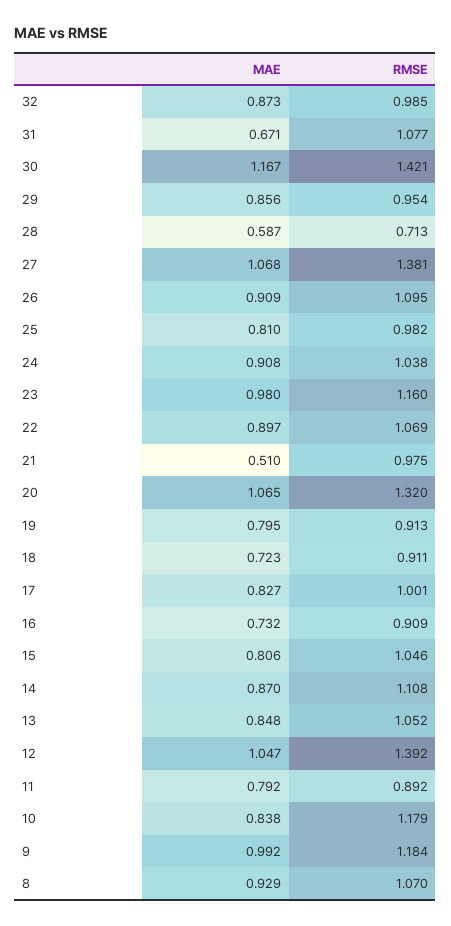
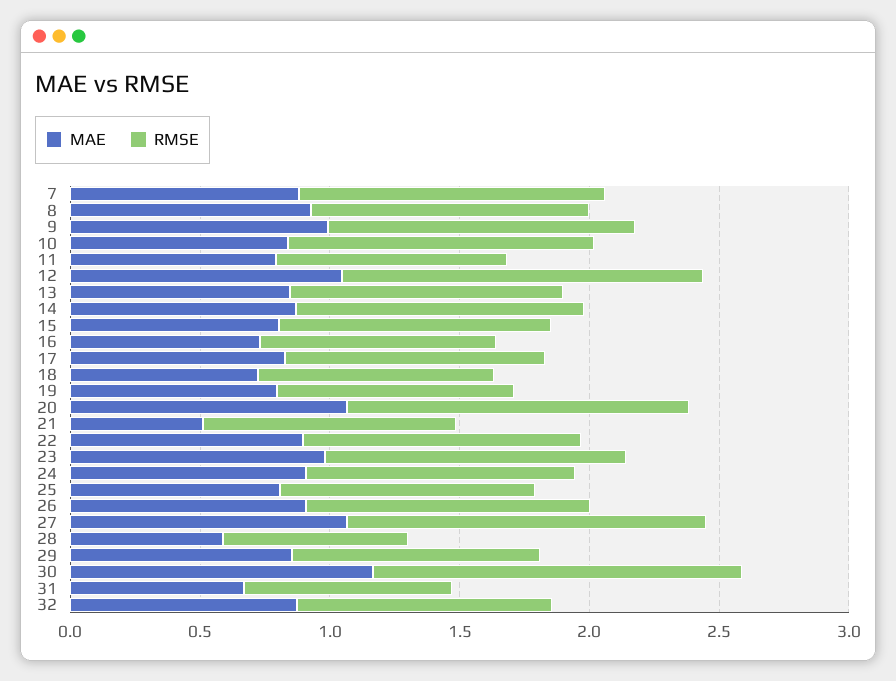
  {
    "MAE": {
      "32": 0.873,
      "31": 0.671,
      "30": 1.167,
      "29": 0.856,
      "28": 0.587,
      "27": 1.068,
      "26": 0.909,
      "25": 0.81,
      "24": 0.908,
      "23": 0.98,
      "22": 0.897,
      "21": 0.51,
      "20": 1.065,
      "19": 0.795,
      "18": 0.723,
      "17": 0.827,
      "16": 0.732,
      "15": 0.806,
      "14": 0.87,
      "13": 0.848,
      "12": 1.047,
      "11": 0.792,
      "10": 0.838,
      "9": 0.992,
-     "8": 0.929
+     "8": 0.929,
+     "7": 0.9
    },
    "RMSE": {
      "32": 0.985,
-     "31": 1.077,
+     "31": 0.8,
      "30": 1.421,
      "29": 0.954,
      "28": 0.713,
      "27": 1.381,
      "26": 1.095,
      "25": 0.982,
      "24": 1.038,
      "23": 1.16,
      "22": 1.069,
      "21": 0.975,
      "20": 1.32,
      "19": 0.913,
      "18": 0.911,
      "17": 1.001,
      "16": 0.909,
      "15": 1.046,
      "14": 1.108,
      "13": 1.052,
      "12": 1.392,
      "11": 0.892,
      "10": 1.179,
      "9": 1.184,
-     "8": 1.07
+     "8": 1.07,
+     "7": 1.2
    }
  }

